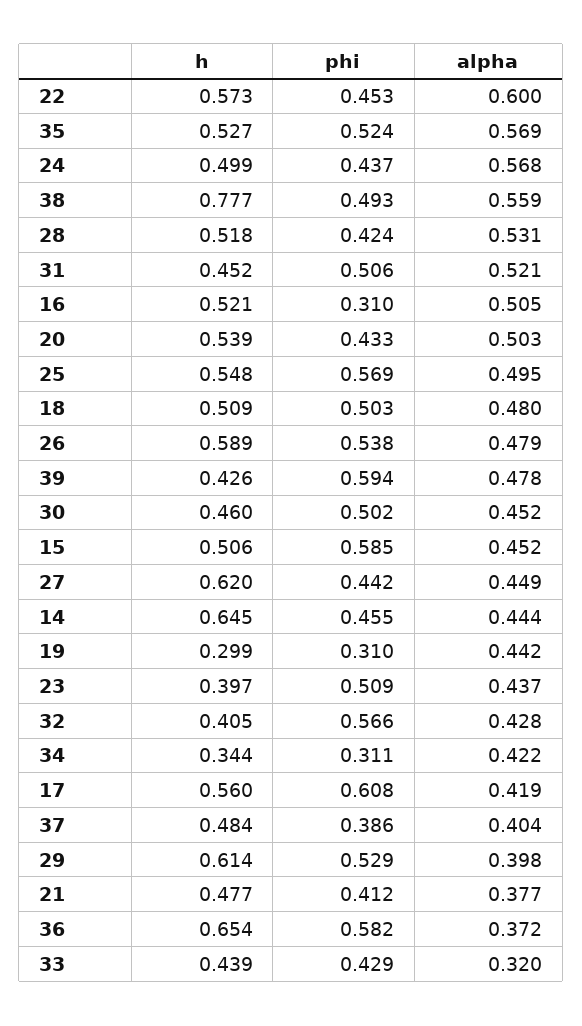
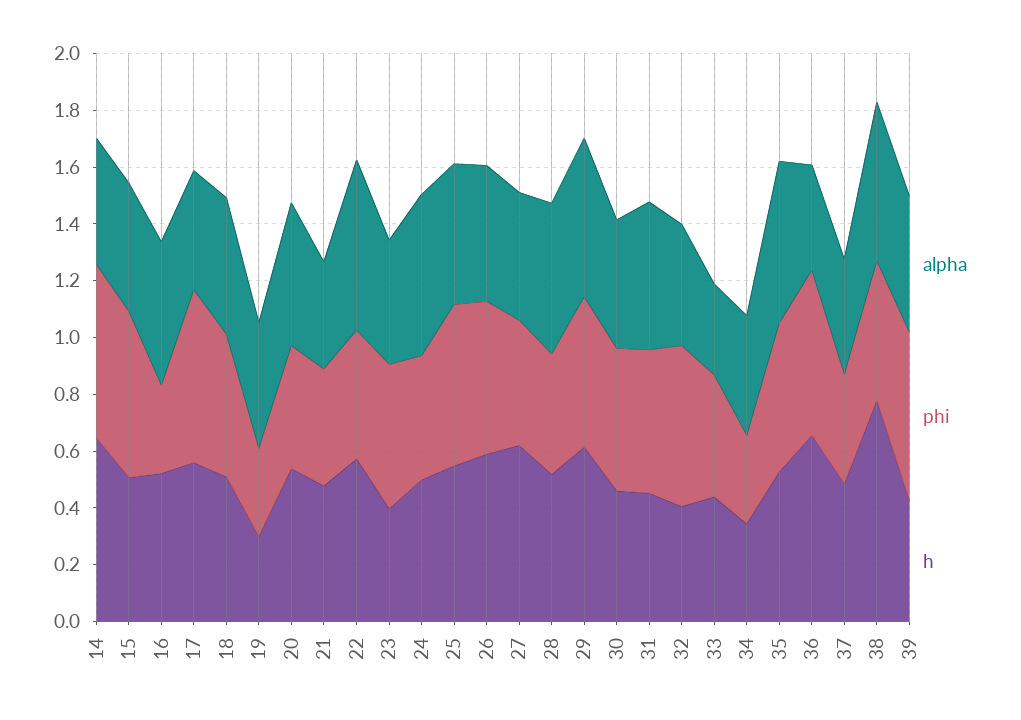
  {
    "h": {
      "22": 0.573,
      "35": 0.527,
      "24": 0.499,
      "38": 0.777,
      "28": 0.518,
      "31": 0.452,
      "16": 0.521,
      "20": 0.539,
      "25": 0.548,
      "18": 0.509,
      "26": 0.589,
      "39": 0.426,
      "30": 0.46,
      "15": 0.506,
      "27": 0.62,
      "14": 0.645,
      "19": 0.299,
      "23": 0.397,
      "32": 0.405,
      "34": 0.344,
      "17": 0.56,
      "37": 0.484,
      "29": 0.614,
      "21": 0.477,
      "36": 0.654,
      "33": 0.439
    },
    "phi": {
      "22": 0.453,
      "35": 0.524,
      "24": 0.437,
      "38": 0.493,
      "28": 0.424,
      "31": 0.506,
      "16": 0.31,
      "20": 0.433,
      "25": 0.569,
      "18": 0.503,
      "26": 0.538,
      "39": 0.594,
      "30": 0.502,
      "15": 0.585,
      "27": 0.442,
-     "14": 0.455,
+     "14": 0.6,
      "19": 0.31,
      "23": 0.509,
      "32": 0.566,
      "34": 0.311,
      "17": 0.608,
      "37": 0.386,
      "29": 0.529,
      "21": 0.412,
      "36": 0.582,
      "33": 0.429
    },
    "alpha": {
      "22": 0.6,
      "35": 0.569,
      "24": 0.568,
      "38": 0.559,
      "28": 0.531,
      "31": 0.521,
      "16": 0.505,
      "20": 0.503,
      "25": 0.495,
      "18": 0.48,
      "26": 0.479,
      "39": 0.478,
      "30": 0.452,
      "15": 0.452,
      "27": 0.449,
      "14": 0.444,
      "19": 0.442,
      "23": 0.437,
      "32": 0.428,
      "34": 0.422,
      "17": 0.419,
      "37": 0.404,
-     "29": 0.398,
+     "29": 0.55,
      "21": 0.377,
      "36": 0.372,
      "33": 0.32
    }
  }

